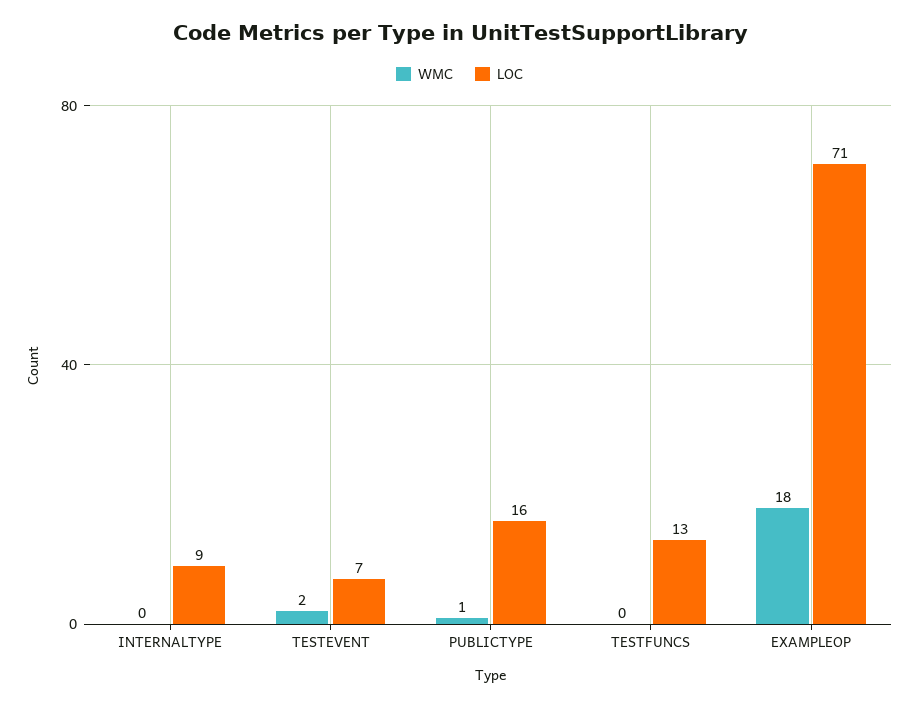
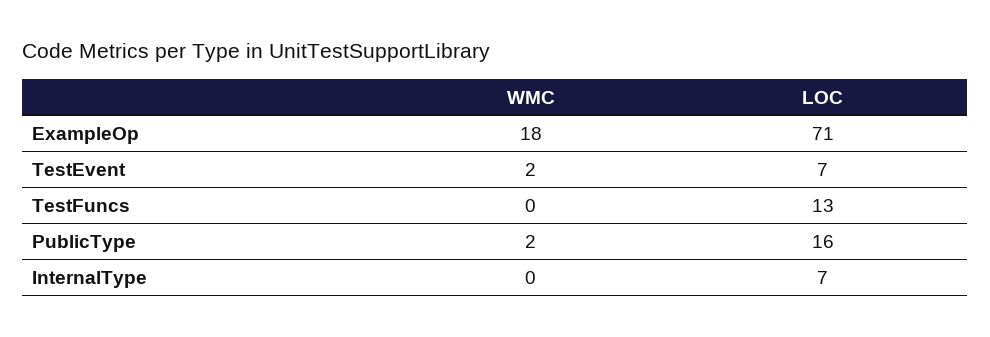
  {
    "WMC": {
      "INTERNALTYPE": 0,
      "TESTEVENT": 2,
-     "PUBLICTYPE": 1,
+     "PUBLICTYPE": 2,
      "TESTFUNCS": 0,
      "EXAMPLEOP": 18
    },
    "LOC": {
-     "INTERNALTYPE": 9,
+     "INTERNALTYPE": 7,
      "TESTEVENT": 7,
      "PUBLICTYPE": 16,
      "TESTFUNCS": 13,
      "EXAMPLEOP": 71
    }
  }

